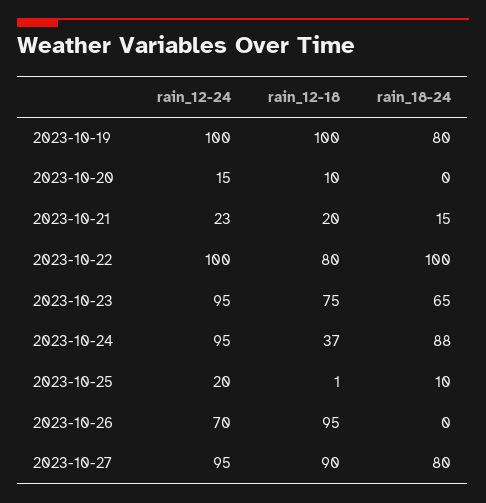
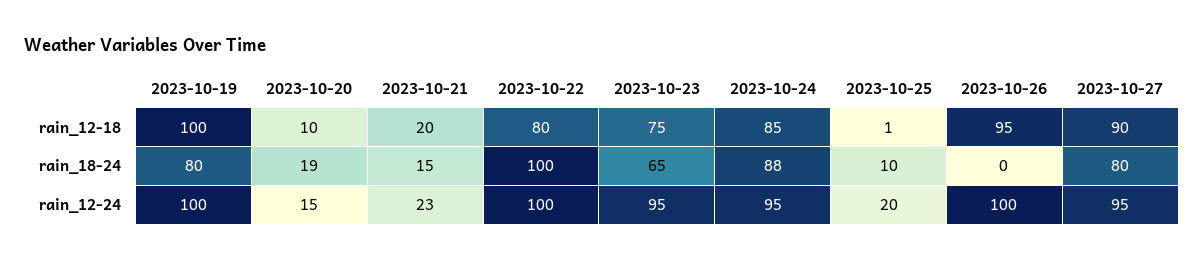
  {
    "rain_12-24": {
      "2023-10-19": 100,
      "2023-10-20": 15,
      "2023-10-21": 23,
      "2023-10-22": 100,
      "2023-10-23": 95,
      "2023-10-24": 95,
      "2023-10-25": 20,
-     "2023-10-26": 70,
+     "2023-10-26": 100,
      "2023-10-27": 95
    },
    "rain_12-18": {
      "2023-10-19": 100,
      "2023-10-20": 10,
      "2023-10-21": 20,
      "2023-10-22": 80,
      "2023-10-23": 75,
-     "2023-10-24": 37,
+     "2023-10-24": 85,
      "2023-10-25": 1,
      "2023-10-26": 95,
      "2023-10-27": 90
    },
    "rain_18-24": {
      "2023-10-19": 80,
-     "2023-10-20": 0,
+     "2023-10-20": 19,
      "2023-10-21": 15,
      "2023-10-22": 100,
      "2023-10-23": 65,
      "2023-10-24": 88,
      "2023-10-25": 10,
      "2023-10-26": 0,
      "2023-10-27": 80
    }
  }

